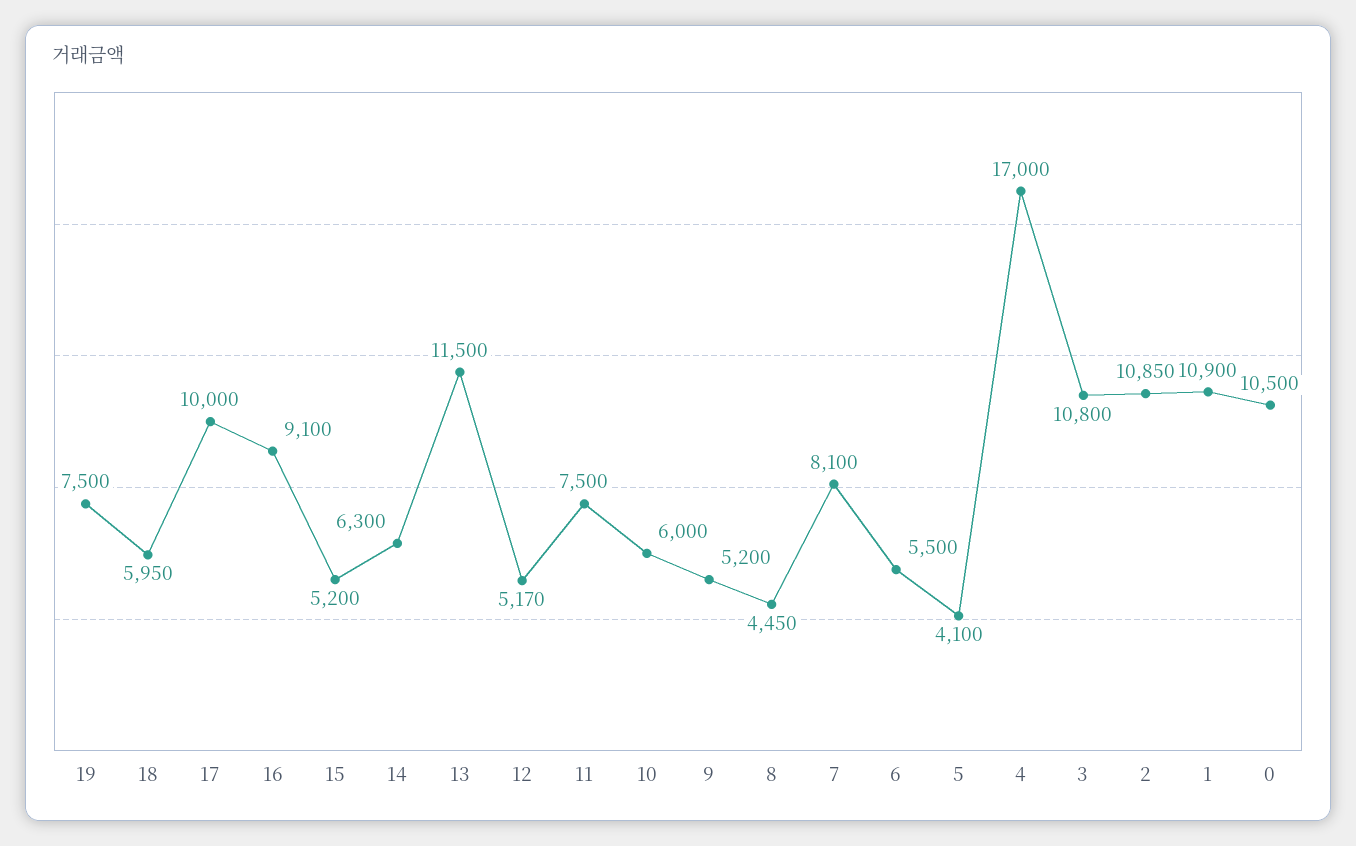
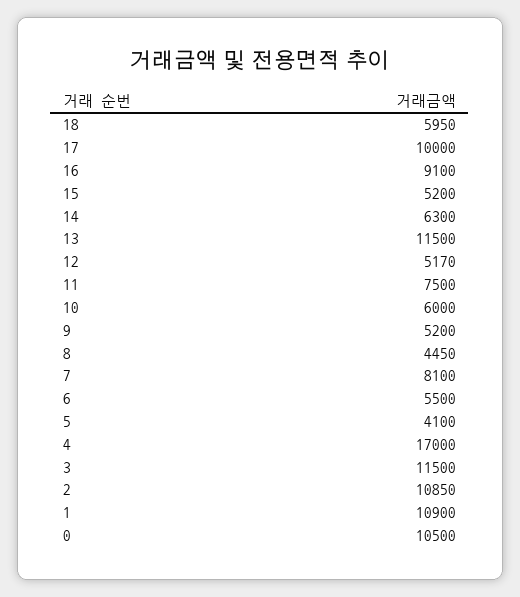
  {
-   "19": 7500,
    "18": 5950,
    "17": 10000,
    "16": 9100,
    "15": 5200,
    "14": 6300,
    "13": 11500,
    "12": 5170,
    "11": 7500,
    "10": 6000,
    "9": 5200,
    "8": 4450,
    "7": 8100,
    "6": 5500,
    "5": 4100,
    "4": 17000,
-   "3": 10800,
+   "3": 11500,
    "2": 10850,
    "1": 10900,
    "0": 10500
  }

